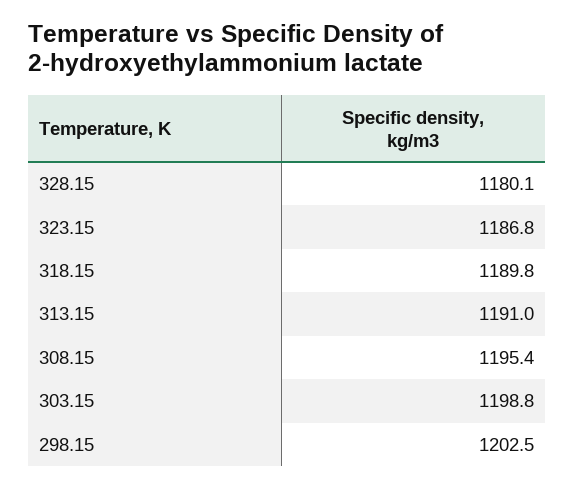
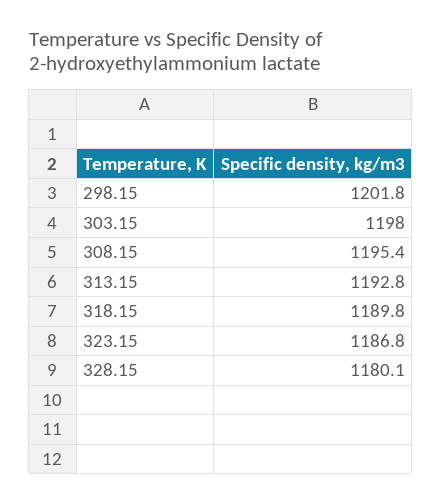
  {
    "328.15": 1180.1,
    "323.15": 1186.8,
    "318.15": 1189.8,
-   "313.15": 1191,
+   "313.15": 1192.8,
    "308.15": 1195.4,
-   "303.15": 1198.8,
+   "303.15": 1198,
-   "298.15": 1202.5
+   "298.15": 1201.8
  }

